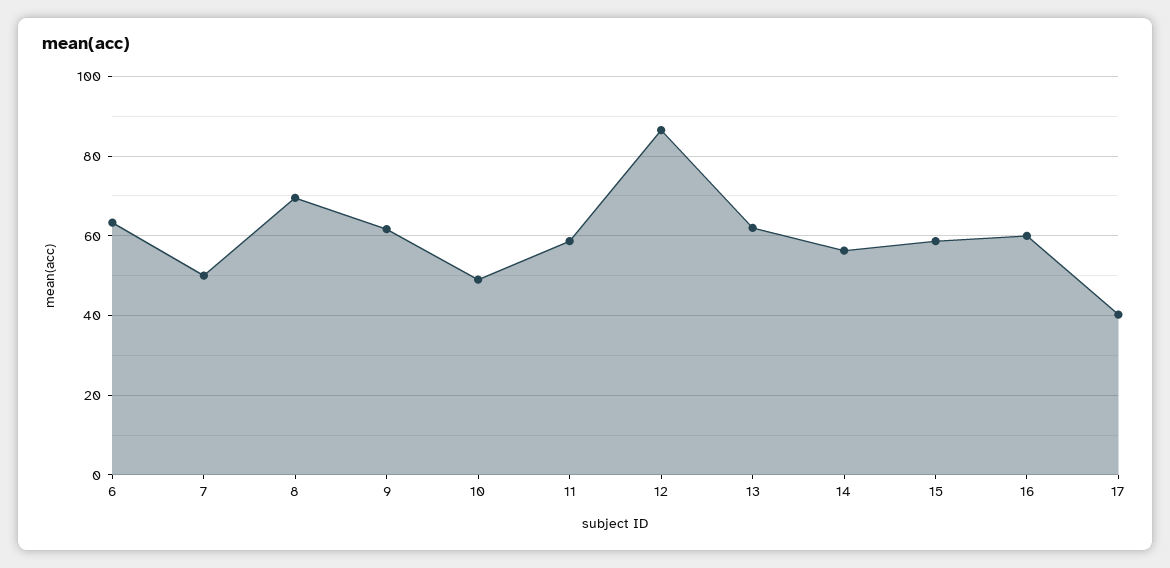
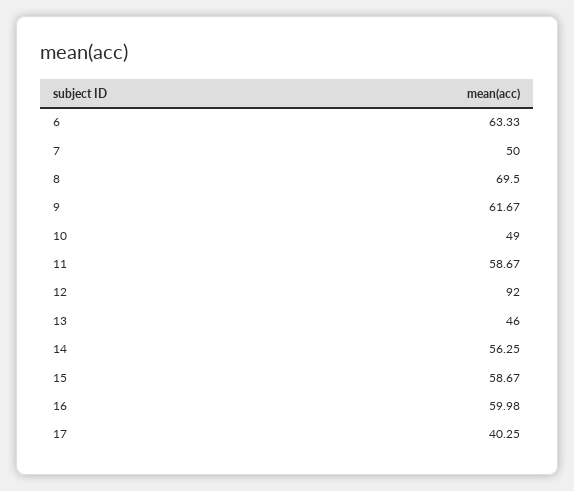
  {
    "6": 63.33,
    "7": 50,
    "8": 69.5,
    "9": 61.67,
    "10": 49,
    "11": 58.67,
-   "12": 86,
+   "12": 92,
-   "13": 62,
+   "13": 46,
    "14": 56.25,
    "15": 58.67,
    "16": 59.98,
    "17": 40.25
  }

